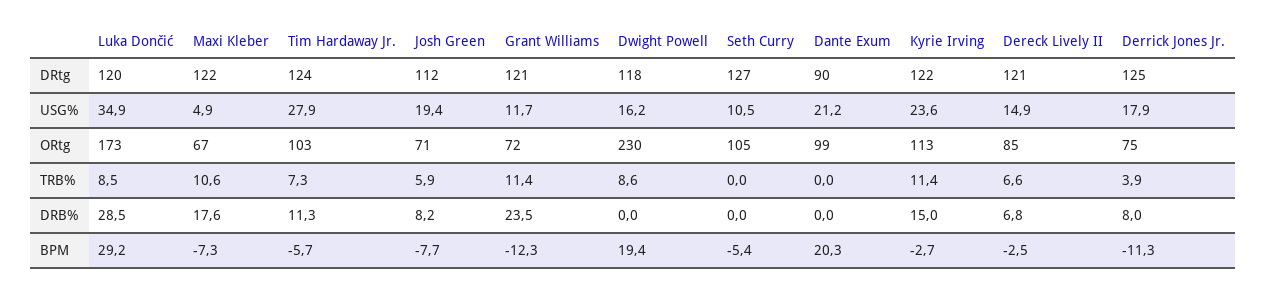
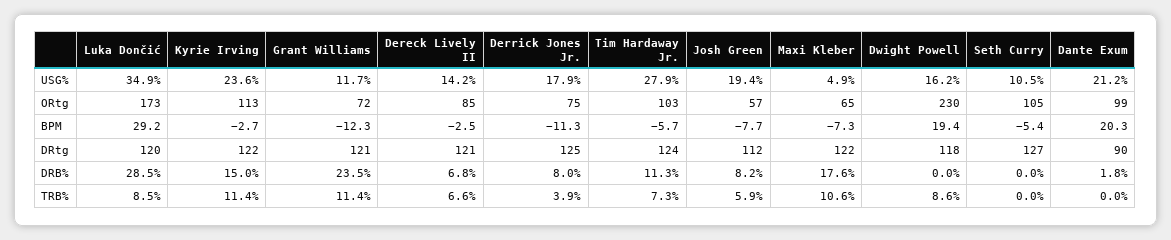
  {
    "Luka Dončić": {
      "DRtg": 120,
      "USG%": 34.9,
      "ORtg": 173,
      "TRB%": 8.5,
      "DRB%": 28.5,
      "BPM": 29.2
    },
    "Maxi Kleber": {
      "DRtg": 122,
      "USG%": 4.9,
-     "ORtg": 67,
+     "ORtg": 65,
      "TRB%": 10.6,
      "DRB%": 17.6,
      "BPM": -7.3
    },
    "Tim Hardaway Jr.": {
      "DRtg": 124,
      "USG%": 27.9,
      "ORtg": 103,
      "TRB%": 7.3,
      "DRB%": 11.3,
      "BPM": -5.7
    },
    "Josh Green": {
      "DRtg": 112,
      "USG%": 19.4,
-     "ORtg": 71,
+     "ORtg": 57,
      "TRB%": 5.9,
      "DRB%": 8.2,
      "BPM": -7.7
    },
    "Grant Williams": {
      "DRtg": 121,
      "USG%": 11.7,
      "ORtg": 72,
      "TRB%": 11.4,
      "DRB%": 23.5,
      "BPM": -12.3
    },
    "Dwight Powell": {
      "DRtg": 118,
      "USG%": 16.2,
      "ORtg": 230,
      "TRB%": 8.6,
      "DRB%": 0,
      "BPM": 19.4
    },
    "Seth Curry": {
      "DRtg": 127,
      "USG%": 10.5,
      "ORtg": 105,
      "TRB%": 0,
      "DRB%": 0,
      "BPM": -5.4
    },
    "Dante Exum": {
      "DRtg": 90,
      "USG%": 21.2,
      "ORtg": 99,
      "TRB%": 0,
-     "DRB%": 0,
+     "DRB%": 1.8,
      "BPM": 20.3
    },
    "Kyrie Irving": {
      "DRtg": 122,
      "USG%": 23.6,
      "ORtg": 113,
      "TRB%": 11.4,
      "DRB%": 15,
      "BPM": -2.7
    },
    "Dereck Lively II": {
      "DRtg": 121,
-     "USG%": 14.9,
+     "USG%": 14.2,
      "ORtg": 85,
      "TRB%": 6.6,
      "DRB%": 6.8,
      "BPM": -2.5
    },
    "Derrick Jones Jr.": {
      "DRtg": 125,
      "USG%": 17.9,
      "ORtg": 75,
      "TRB%": 3.9,
      "DRB%": 8,
      "BPM": -11.3
    }
  }

